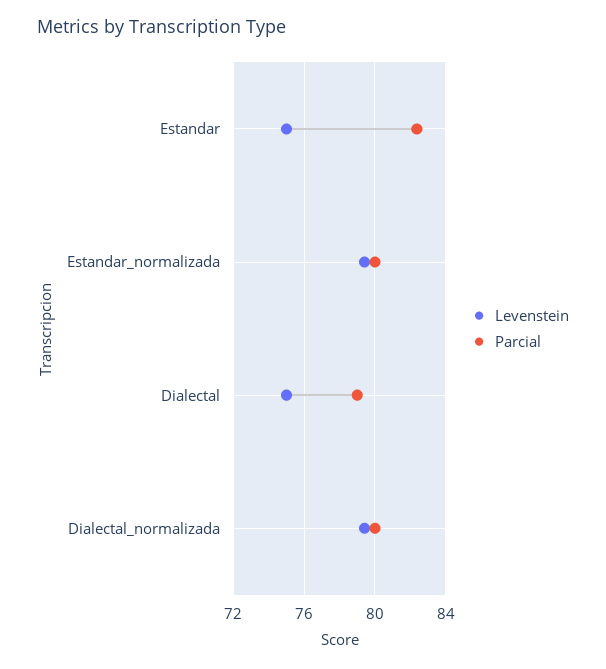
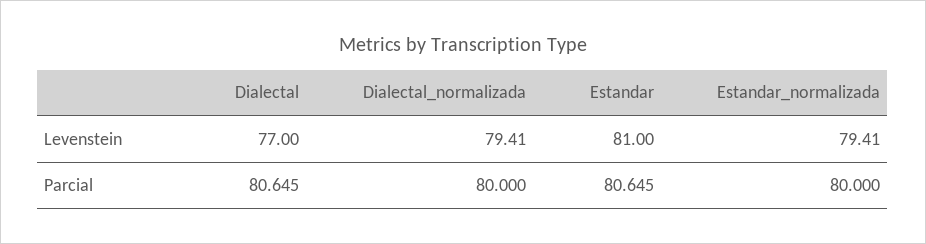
  {
    "Levenstein": {
-     "Estandar": 75,
+     "Estandar": 81,
      "Estandar_normalizada": 79.41,
-     "Dialectal": 75,
+     "Dialectal": 77,
      "Dialectal_normalizada": 79.41
    },
    "Parcial": {
-     "Estandar": 82.5,
+     "Estandar": 80.645,
      "Estandar_normalizada": 80,
-     "Dialectal": 79,
+     "Dialectal": 80.645,
      "Dialectal_normalizada": 80
    }
  }

